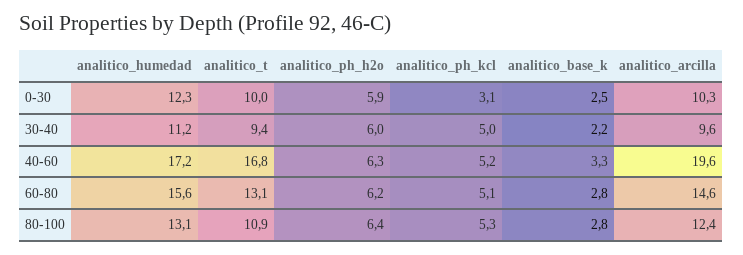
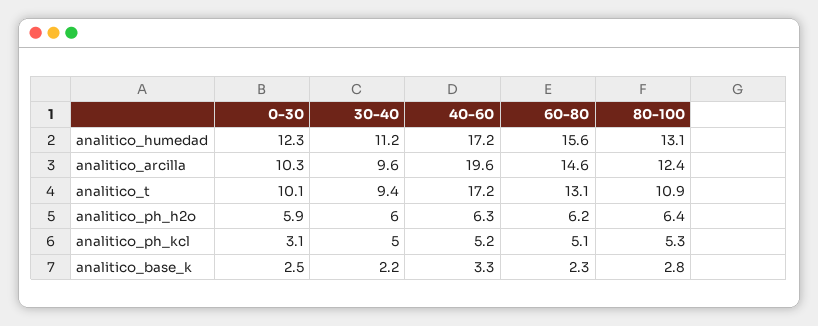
  {
    "analitico_humedad": {
      "0-30": 12.3,
      "30-40": 11.2,
      "40-60": 17.2,
      "60-80": 15.6,
      "80-100": 13.1
    },
    "analitico_t": {
-     "0-30": 10,
+     "0-30": 10.1,
      "30-40": 9.4,
-     "40-60": 16.8,
+     "40-60": 17.2,
      "60-80": 13.1,
      "80-100": 10.9
    },
    "analitico_ph_h2o": {
      "0-30": 5.9,
      "30-40": 6,
      "40-60": 6.3,
      "60-80": 6.2,
      "80-100": 6.4
    },
    "analitico_ph_kcl": {
      "0-30": 3.1,
      "30-40": 5,
      "40-60": 5.2,
      "60-80": 5.1,
      "80-100": 5.3
    },
    "analitico_base_k": {
      "0-30": 2.5,
      "30-40": 2.2,
      "40-60": 3.3,
-     "60-80": 2.8,
+     "60-80": 2.3,
      "80-100": 2.8
    },
    "analitico_arcilla": {
      "0-30": 10.3,
      "30-40": 9.6,
      "40-60": 19.6,
      "60-80": 14.6,
      "80-100": 12.4
    }
  }

